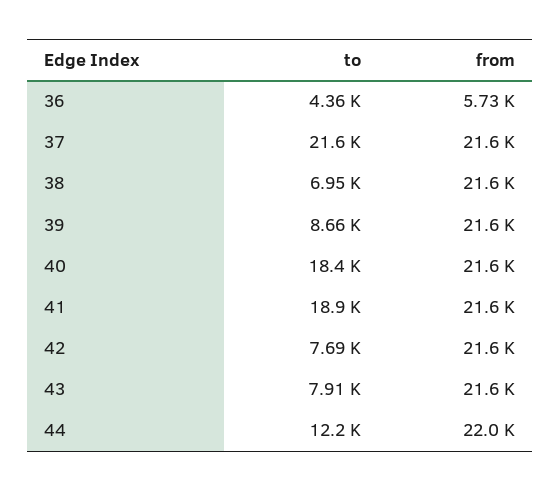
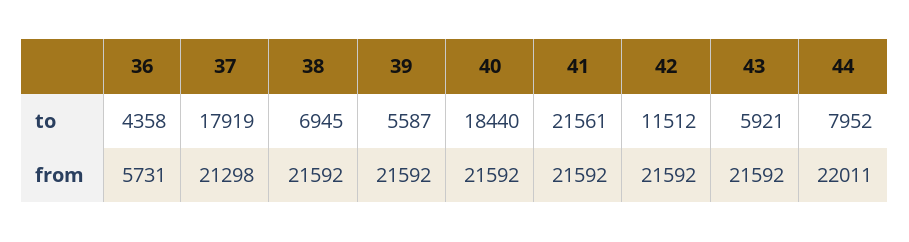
  {
    "to": {
      "36": 4358,
-     "37": 21600,
+     "37": 17919,
      "38": 6945,
-     "39": 8660,
+     "39": 5587,
      "40": 18440,
-     "41": 18900,
+     "41": 21561,
-     "42": 7690,
+     "42": 11512,
-     "43": 7910,
+     "43": 5921,
-     "44": 12200
+     "44": 7952
    },
    "from": {
      "36": 5731,
-     "37": 21600,
+     "37": 21298,
      "38": 21592,
      "39": 21592,
      "40": 21592,
      "41": 21592,
      "42": 21592,
      "43": 21592,
      "44": 22011
    }
  }

